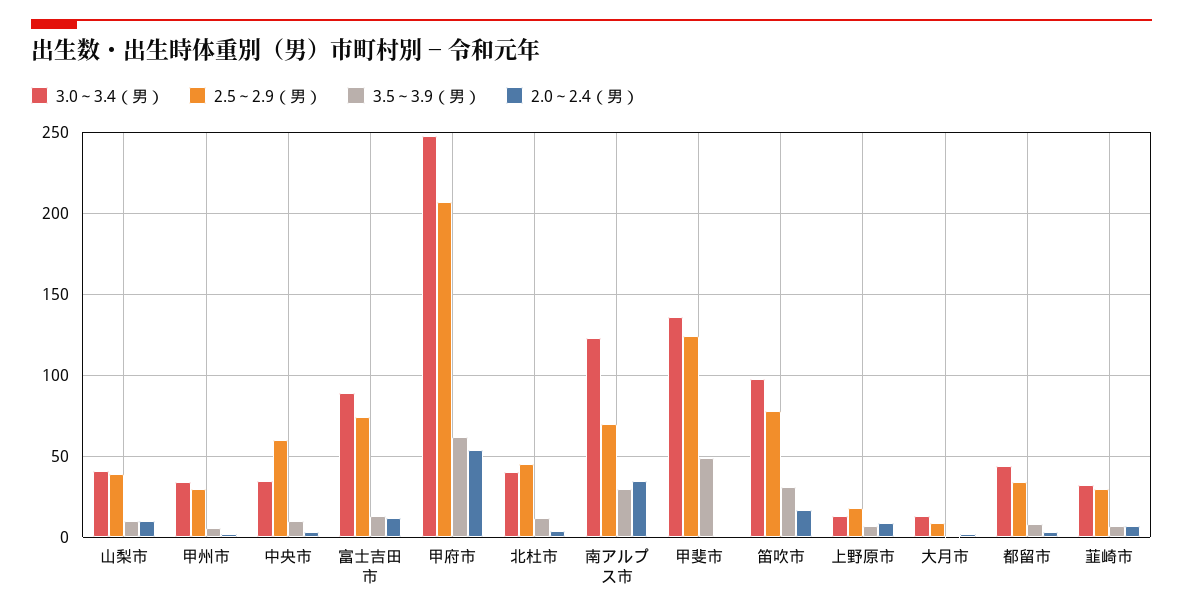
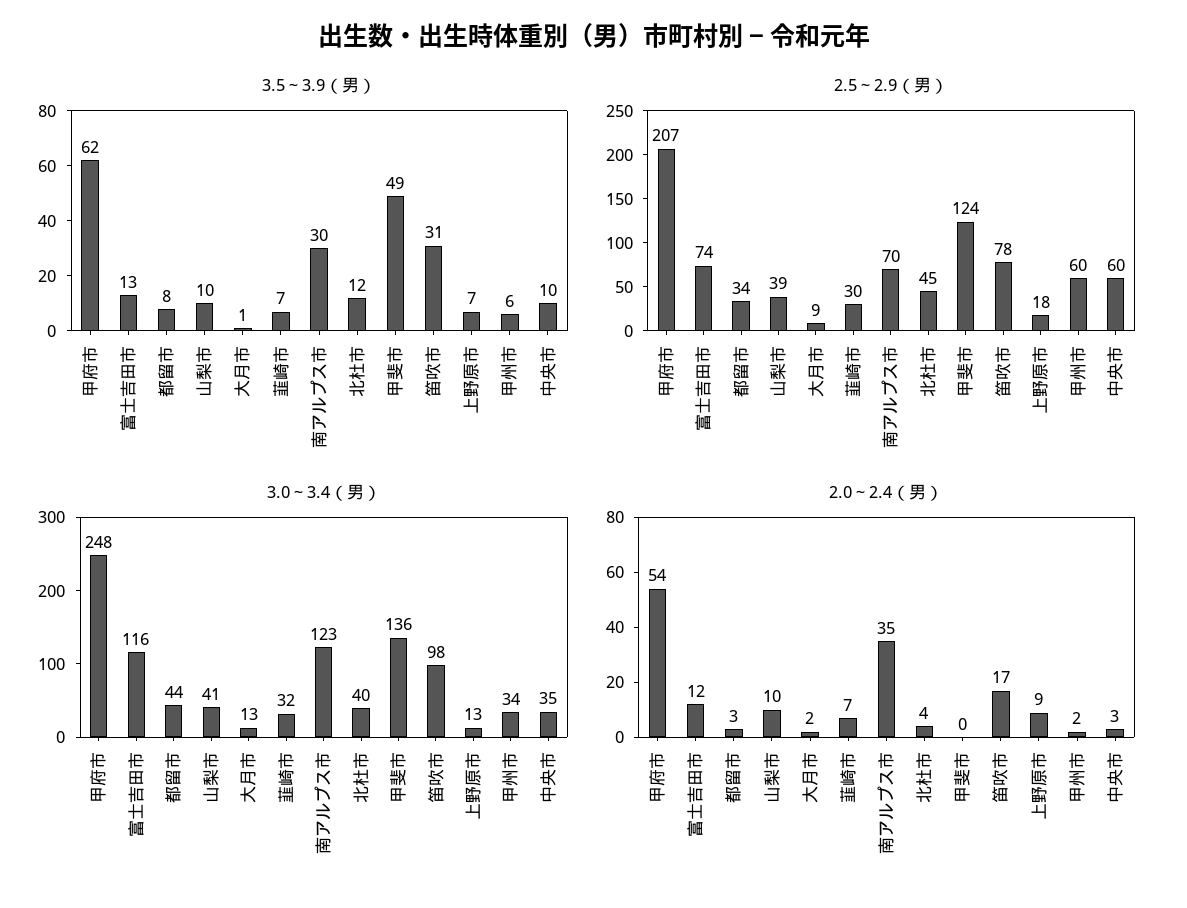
  {
    "3.0～3.4（男）": {
      "山梨市": 41,
      "甲州市": 34,
      "中央市": 35,
-     "富士吉田市": 90,
+     "富士吉田市": 116,
      "甲府市": 248,
      "北杜市": 40,
      "南アルプス市": 123,
      "甲斐市": 136,
      "笛吹市": 98,
      "上野原市": 13,
      "大月市": 13,
      "都留市": 44,
      "韮崎市": 32
    },
    "2.5～2.9（男）": {
      "山梨市": 39,
-     "甲州市": 30,
+     "甲州市": 60,
      "中央市": 60,
      "富士吉田市": 74,
      "甲府市": 207,
      "北杜市": 45,
      "南アルプス市": 70,
      "甲斐市": 124,
      "笛吹市": 78,
      "上野原市": 18,
      "大月市": 9,
      "都留市": 34,
      "韮崎市": 30
    },
    "3.5～3.9（男）": {
      "山梨市": 10,
      "甲州市": 6,
      "中央市": 10,
      "富士吉田市": 13,
      "甲府市": 62,
      "北杜市": 12,
      "南アルプス市": 30,
      "甲斐市": 49,
      "笛吹市": 31,
      "上野原市": 7,
      "大月市": 1,
      "都留市": 8,
      "韮崎市": 7
    },
    "2.0～2.4（男）": {
      "山梨市": 10,
      "甲州市": 2,
      "中央市": 3,
      "富士吉田市": 12,
      "甲府市": 54,
      "北杜市": 4,
      "南アルプス市": 35,
      "甲斐市": 0,
      "笛吹市": 17,
      "上野原市": 9,
      "大月市": 2,
      "都留市": 3,
      "韮崎市": 7
    }
  }

